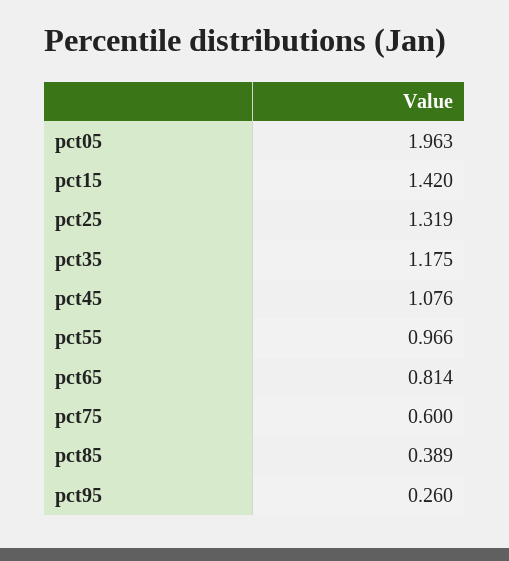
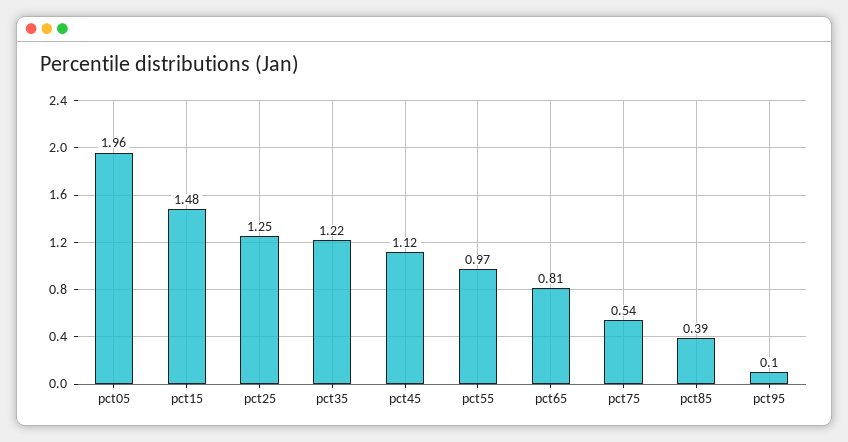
  {
    "pct05": 1.963,
-   "pct15": 1.42,
+   "pct15": 1.48,
-   "pct25": 1.319,
+   "pct25": 1.25,
-   "pct35": 1.175,
+   "pct35": 1.22,
-   "pct45": 1.076,
+   "pct45": 1.12,
    "pct55": 0.966,
    "pct65": 0.814,
-   "pct75": 0.6,
+   "pct75": 0.54,
    "pct85": 0.389,
-   "pct95": 0.26
+   "pct95": 0.1
  }

